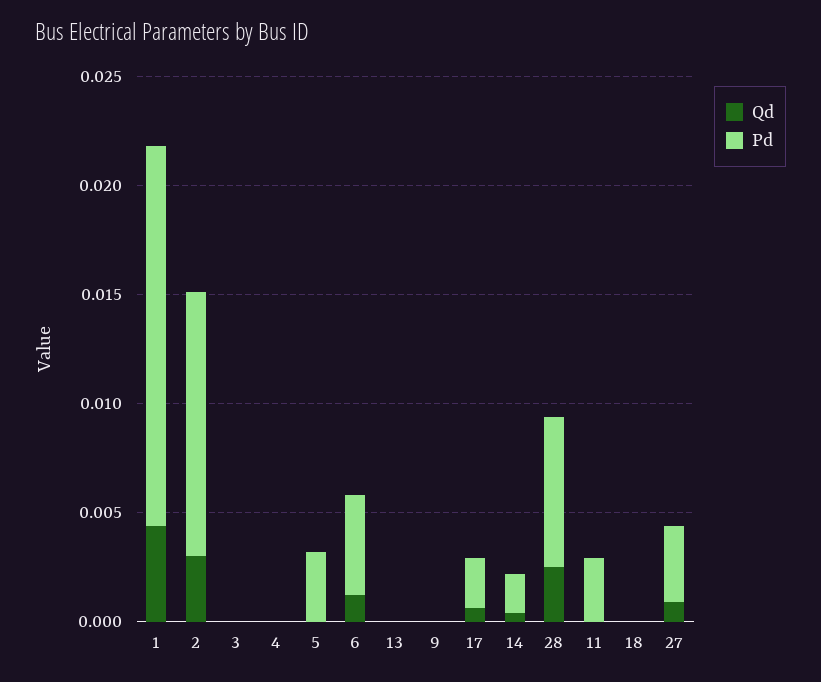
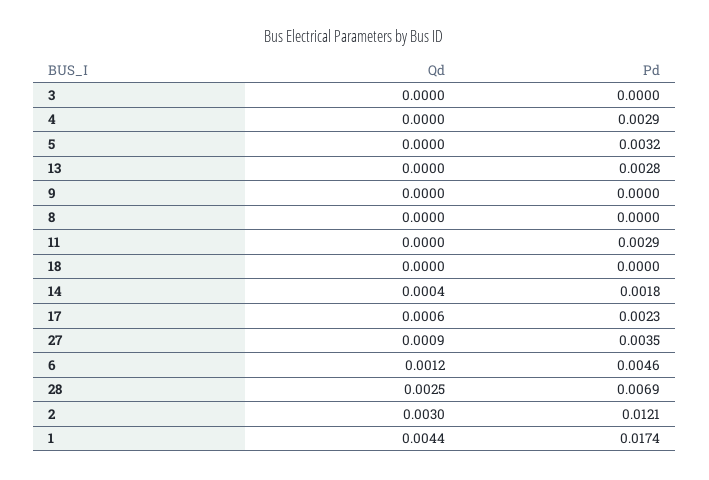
  {
    "Qd": {
      "1": 0.0044,
      "2": 0.003,
      "3": 0,
      "4": 0,
      "5": 0,
      "6": 0.0012,
      "13": 0,
      "9": 0,
      "17": 0.0006,
      "14": 0.0004,
      "28": 0.0025,
      "11": 0,
      "18": 0,
-     "27": 0.0009
+     "27": 0.0009,
+     "8": 0
    },
    "Pd": {
      "1": 0.0174,
      "2": 0.0121,
      "3": 0,
-     "4": 0,
+     "4": 0.0029,
      "5": 0.0032,
      "6": 0.0046,
-     "13": 0,
+     "13": 0.0028,
      "9": 0,
      "17": 0.0023,
      "14": 0.0018,
      "28": 0.0069,
      "11": 0.0029,
      "18": 0,
-     "27": 0.0035
+     "27": 0.0035,
+     "8": 0
    }
  }

